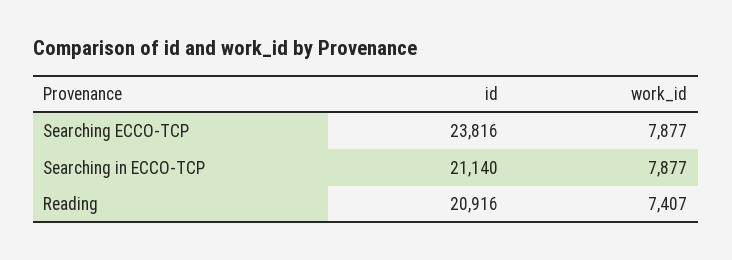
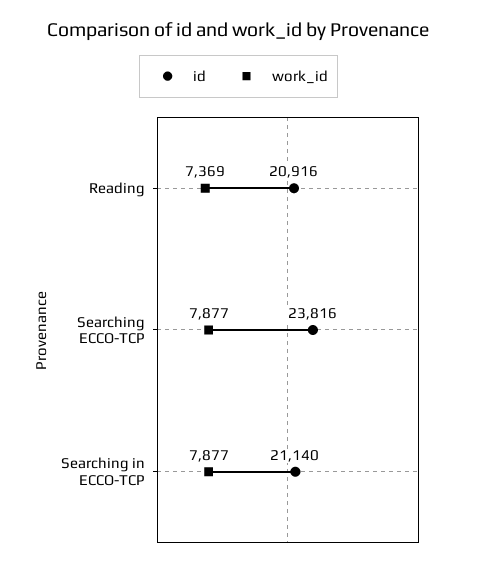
  {
    "id": {
      "Searching ECCO-TCP": 23816,
      "Searching in ECCO-TCP": 21140,
      "Reading": 20916
    },
    "work_id": {
      "Searching ECCO-TCP": 7877,
      "Searching in ECCO-TCP": 7877,
-     "Reading": 7407
+     "Reading": 7369
    }
  }

